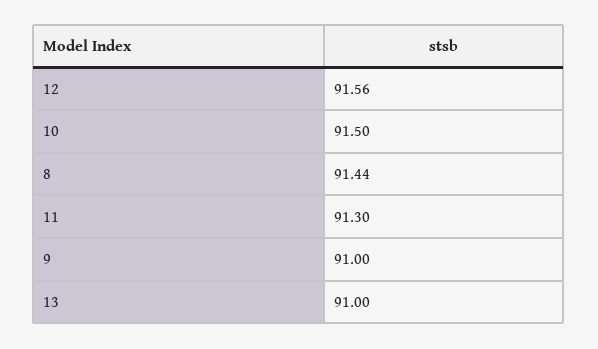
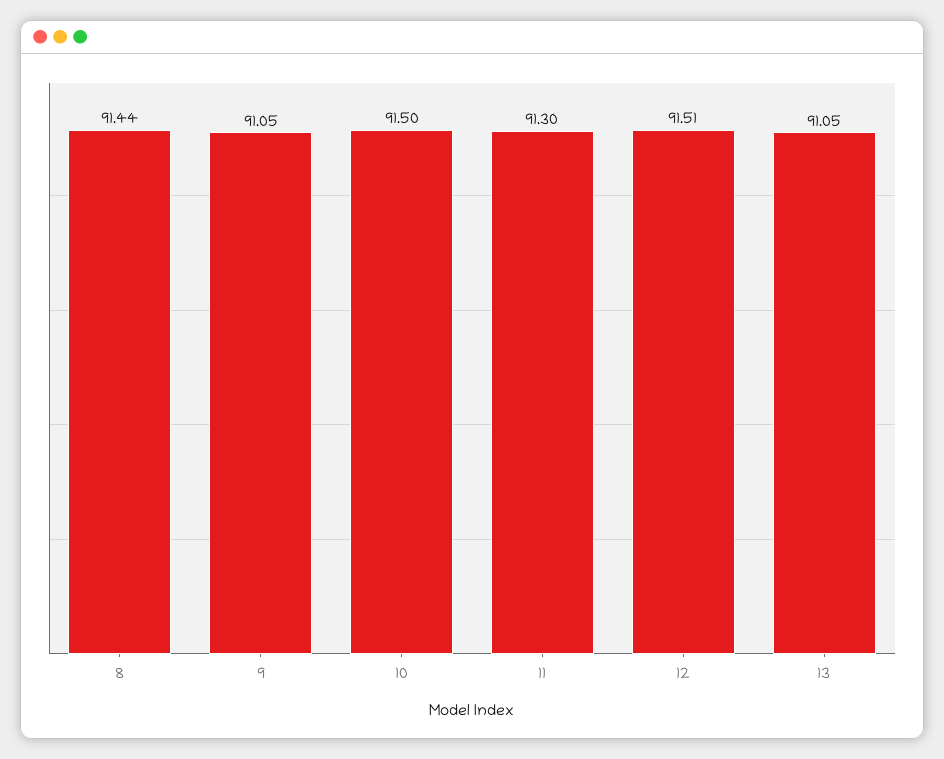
  {
-   "12": 91.56,
+   "12": 91.51,
    "10": 91.5,
    "8": 91.44,
    "11": 91.3,
-   "9": 91,
+   "9": 91.05,
-   "13": 91
+   "13": 91.05
  }

